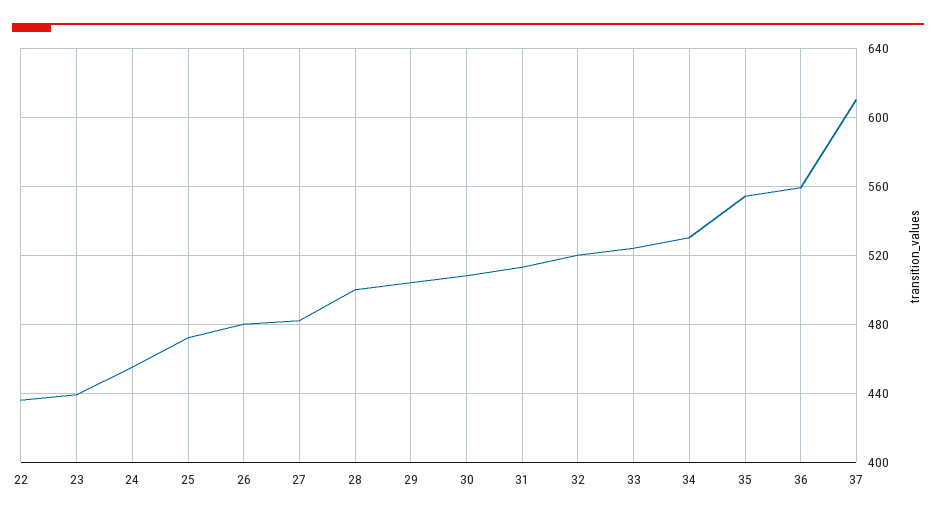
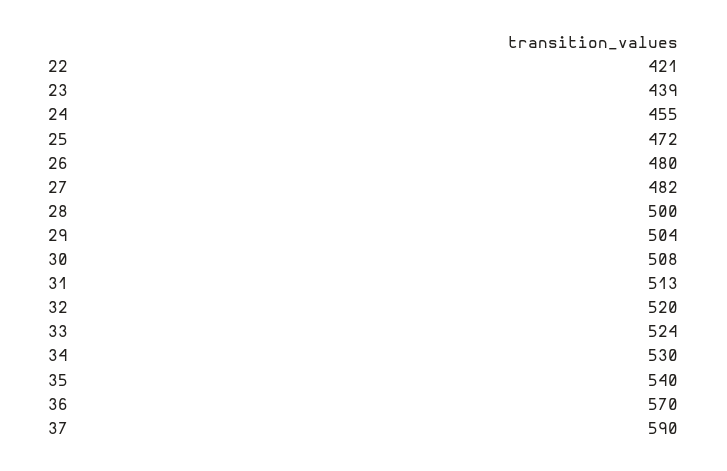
  {
-   "22": 435,
+   "22": 421,
    "23": 439,
    "24": 455,
    "25": 472,
    "26": 480,
    "27": 482,
    "28": 500,
    "29": 504,
    "30": 508,
    "31": 513,
    "32": 520,
    "33": 524,
    "34": 530,
-   "35": 555,
+   "35": 540,
-   "36": 560,
+   "36": 570,
-   "37": 610
+   "37": 590
  }

